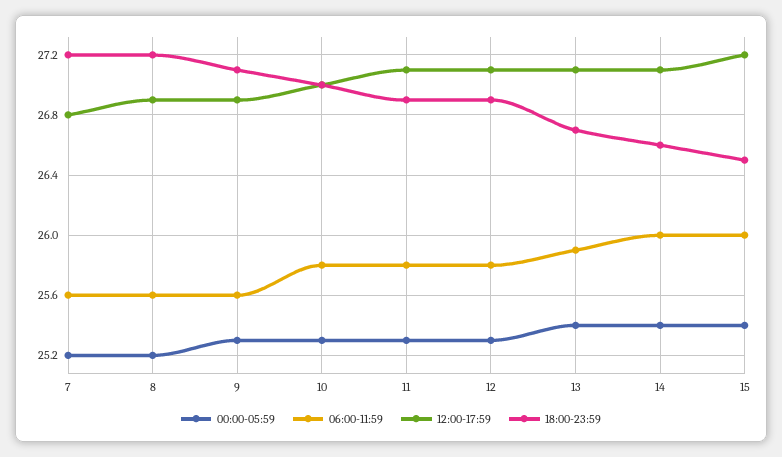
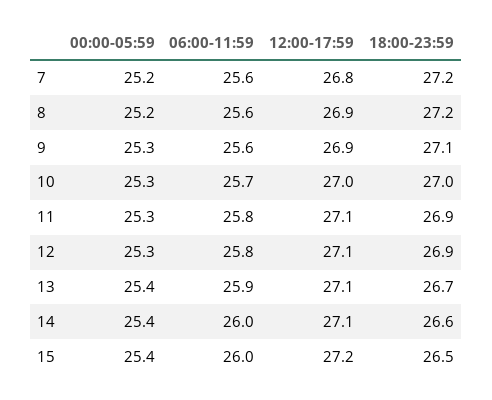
  {
    "00:00-05:59": {
      "7": 25.2,
      "8": 25.2,
      "9": 25.3,
      "10": 25.3,
      "11": 25.3,
      "12": 25.3,
      "13": 25.4,
      "14": 25.4,
      "15": 25.4
    },
    "06:00-11:59": {
      "7": 25.6,
      "8": 25.6,
      "9": 25.6,
-     "10": 25.8,
+     "10": 25.7,
      "11": 25.8,
      "12": 25.8,
      "13": 25.9,
      "14": 26,
      "15": 26
    },
    "12:00-17:59": {
      "7": 26.8,
      "8": 26.9,
      "9": 26.9,
      "10": 27,
      "11": 27.1,
      "12": 27.1,
      "13": 27.1,
      "14": 27.1,
      "15": 27.2
    },
    "18:00-23:59": {
      "7": 27.2,
      "8": 27.2,
      "9": 27.1,
      "10": 27,
      "11": 26.9,
      "12": 26.9,
      "13": 26.7,
      "14": 26.6,
      "15": 26.5
    }
  }

